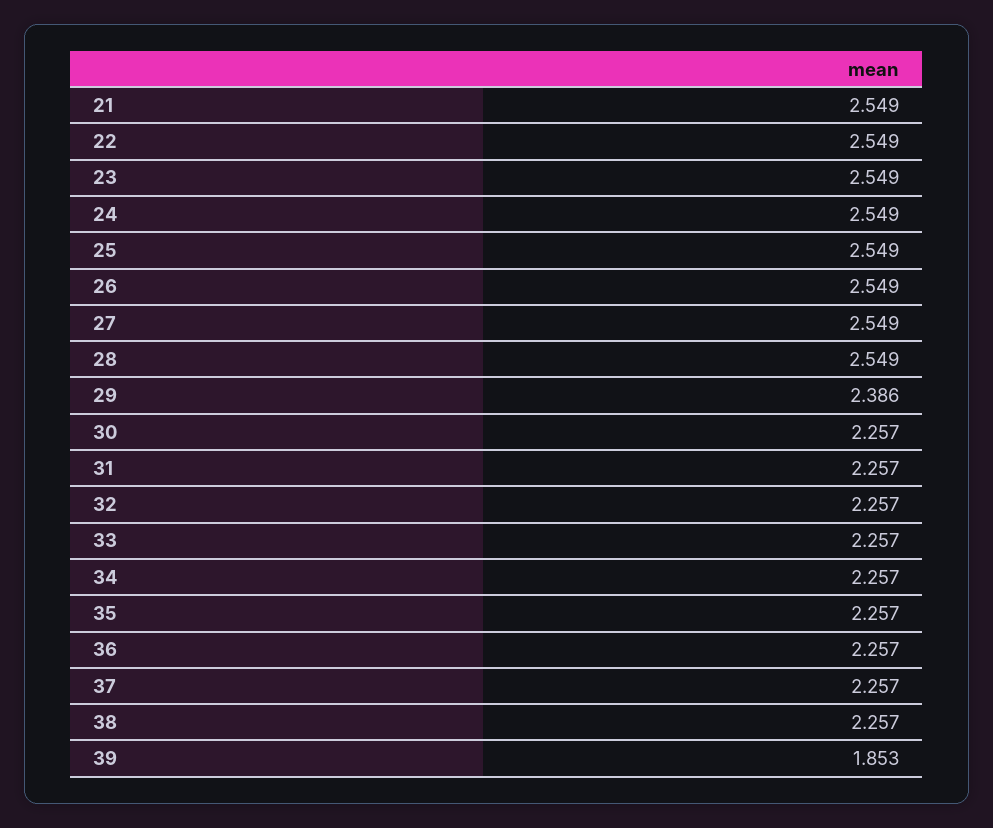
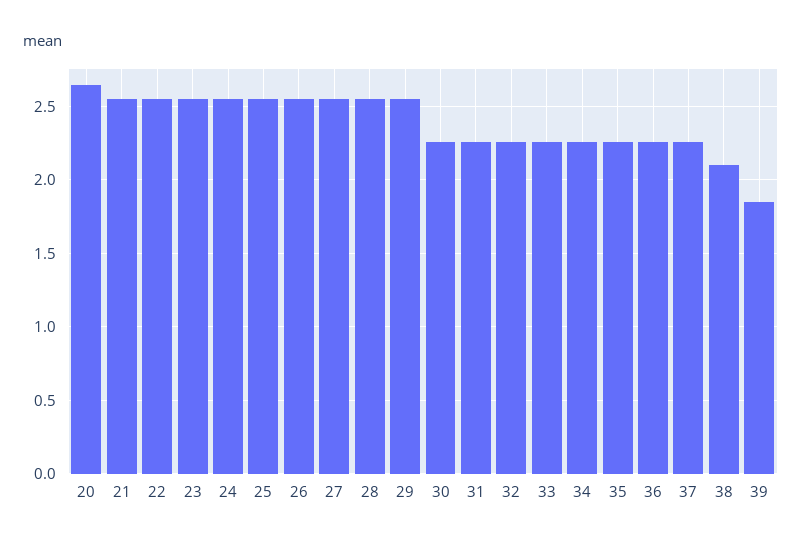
  {
    "21": 2.549,
    "22": 2.549,
    "23": 2.549,
    "24": 2.549,
    "25": 2.549,
    "26": 2.549,
    "27": 2.549,
    "28": 2.549,
-   "29": 2.386,
+   "29": 2.55,
    "30": 2.257,
    "31": 2.257,
    "32": 2.257,
    "33": 2.257,
    "34": 2.257,
    "35": 2.257,
    "36": 2.257,
    "37": 2.257,
-   "38": 2.257,
+   "38": 2.1,
-   "39": 1.853
+   "39": 1.853,
+   "20": 2.65
  }

